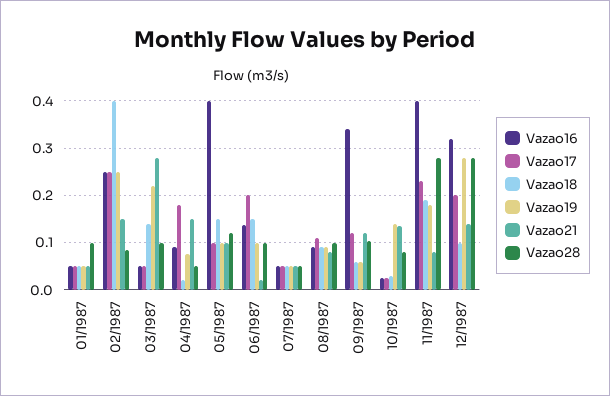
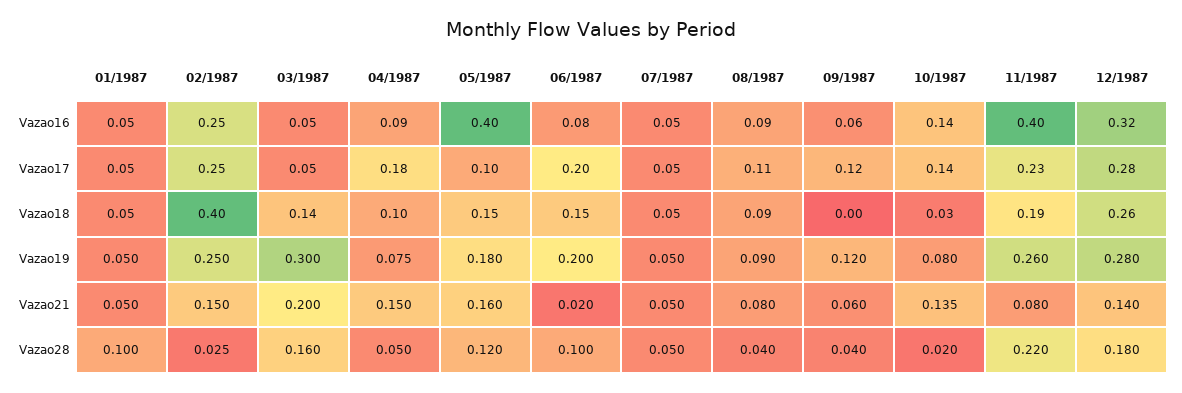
  {
    "Vazao16": {
      "01/1987": 0.05,
      "02/1987": 0.25,
      "03/1987": 0.05,
      "04/1987": 0.09,
      "05/1987": 0.4,
-     "06/1987": 0.14,
+     "06/1987": 0.08,
      "07/1987": 0.05,
      "08/1987": 0.09,
-     "09/1987": 0.34,
+     "09/1987": 0.06,
-     "10/1987": 0.02,
+     "10/1987": 0.14,
      "11/1987": 0.4,
      "12/1987": 0.32
    },
    "Vazao17": {
      "01/1987": 0.05,
      "02/1987": 0.25,
      "03/1987": 0.05,
      "04/1987": 0.18,
      "05/1987": 0.1,
      "06/1987": 0.2,
      "07/1987": 0.05,
      "08/1987": 0.11,
      "09/1987": 0.12,
-     "10/1987": 0.02,
+     "10/1987": 0.14,
      "11/1987": 0.23,
-     "12/1987": 0.2
+     "12/1987": 0.28
    },
    "Vazao18": {
      "01/1987": 0.05,
      "02/1987": 0.4,
      "03/1987": 0.14,
-     "04/1987": 0.02,
+     "04/1987": 0.1,
      "05/1987": 0.15,
      "06/1987": 0.15,
      "07/1987": 0.05,
      "08/1987": 0.09,
-     "09/1987": 0.06,
+     "09/1987": 0,
      "10/1987": 0.03,
      "11/1987": 0.19,
-     "12/1987": 0.1
+     "12/1987": 0.26
    },
    "Vazao19": {
      "01/1987": 0.05,
      "02/1987": 0.25,
-     "03/1987": 0.22,
+     "03/1987": 0.3,
      "04/1987": 0.075,
-     "05/1987": 0.1,
+     "05/1987": 0.18,
-     "06/1987": 0.1,
+     "06/1987": 0.2,
      "07/1987": 0.05,
      "08/1987": 0.09,
-     "09/1987": 0.06,
+     "09/1987": 0.12,
-     "10/1987": 0.14,
+     "10/1987": 0.08,
-     "11/1987": 0.18,
+     "11/1987": 0.26,
      "12/1987": 0.28
    },
    "Vazao21": {
      "01/1987": 0.05,
      "02/1987": 0.15,
-     "03/1987": 0.28,
+     "03/1987": 0.2,
      "04/1987": 0.15,
-     "05/1987": 0.1,
+     "05/1987": 0.16,
      "06/1987": 0.02,
      "07/1987": 0.05,
      "08/1987": 0.08,
-     "09/1987": 0.12,
+     "09/1987": 0.06,
      "10/1987": 0.135,
      "11/1987": 0.08,
      "12/1987": 0.14
    },
    "Vazao28": {
      "01/1987": 0.1,
-     "02/1987": 0.08,
+     "02/1987": 0.025,
-     "03/1987": 0.1,
+     "03/1987": 0.16,
      "04/1987": 0.05,
      "05/1987": 0.12,
      "06/1987": 0.1,
      "07/1987": 0.05,
-     "08/1987": 0.1,
+     "08/1987": 0.04,
-     "09/1987": 0.1,
+     "09/1987": 0.04,
-     "10/1987": 0.08,
+     "10/1987": 0.02,
-     "11/1987": 0.28,
+     "11/1987": 0.22,
-     "12/1987": 0.28
+     "12/1987": 0.18
    }
  }

